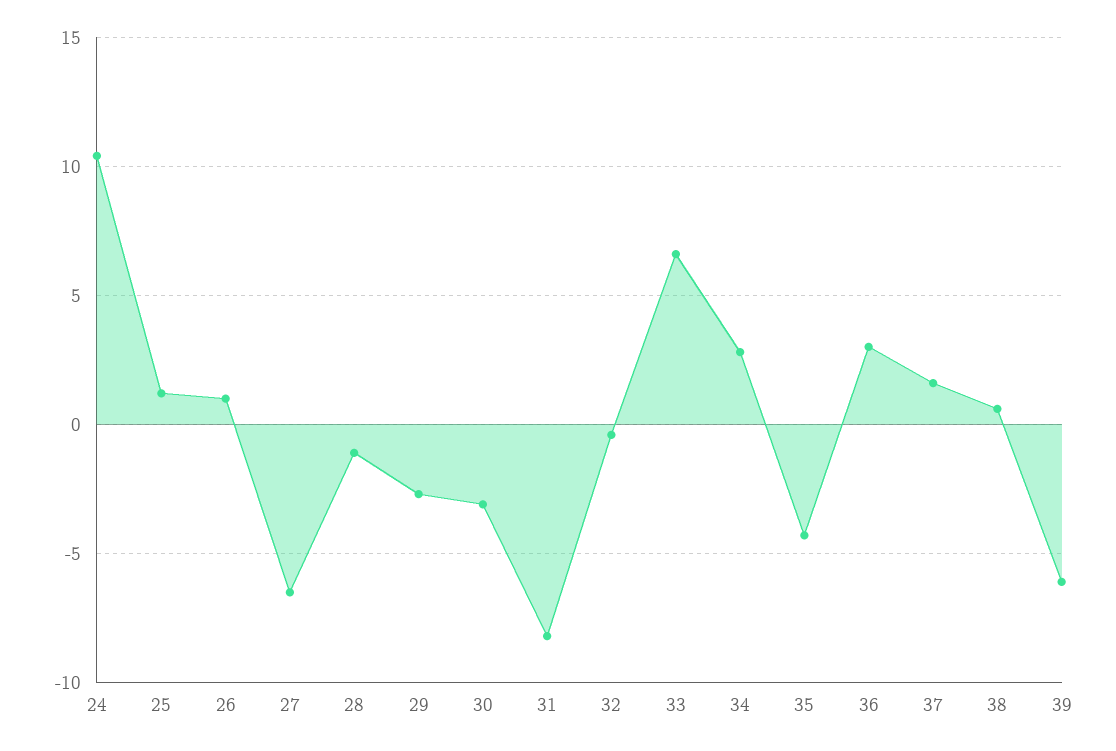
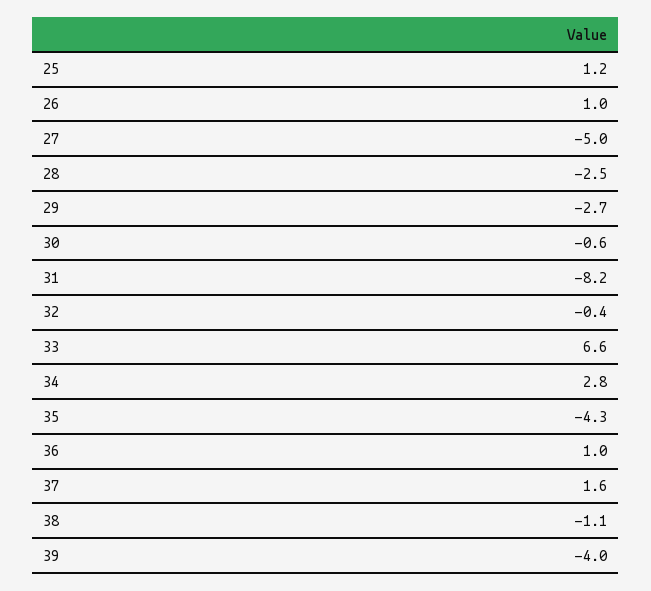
  {
-   "24": 10.5,
    "25": 1.2,
    "26": 1,
-   "27": -6.5,
+   "27": -5,
-   "28": -1,
+   "28": -2.5,
    "29": -2.7,
-   "30": -3,
+   "30": -0.6,
    "31": -8.2,
    "32": -0.4,
    "33": 6.6,
    "34": 2.8,
    "35": -4.3,
-   "36": 3,
+   "36": 1,
    "37": 1.6,
-   "38": 0.5,
+   "38": -1.1,
-   "39": -6
+   "39": -4
  }

